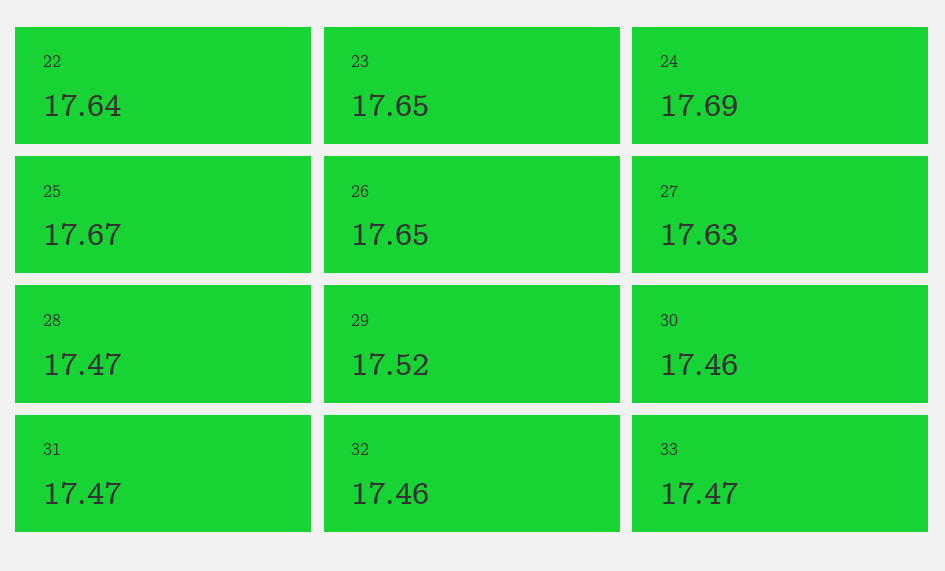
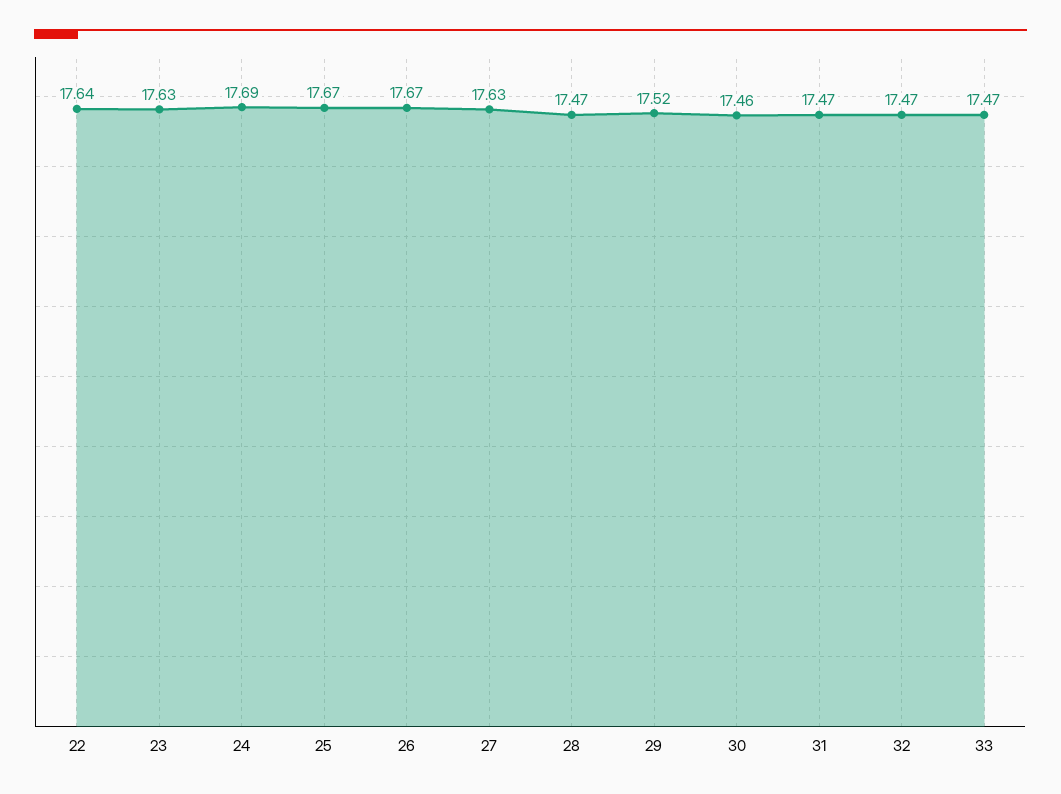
  {
    "22": 17.64,
-   "23": 17.65,
+   "23": 17.63,
    "24": 17.69,
    "25": 17.67,
-   "26": 17.65,
+   "26": 17.67,
    "27": 17.63,
    "28": 17.47,
    "29": 17.52,
    "30": 17.46,
    "31": 17.47,
-   "32": 17.46,
+   "32": 17.47,
    "33": 17.47
  }

